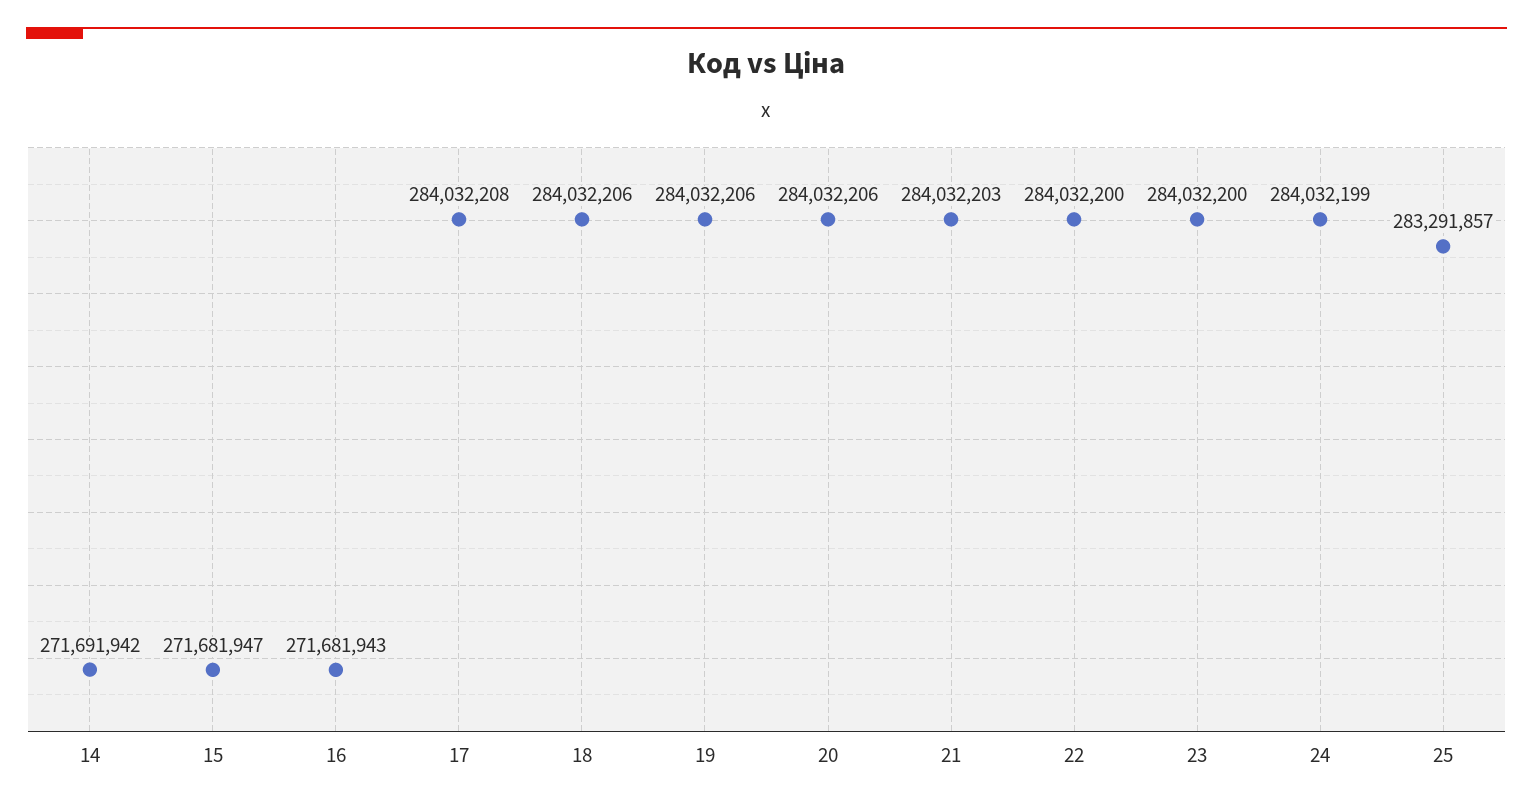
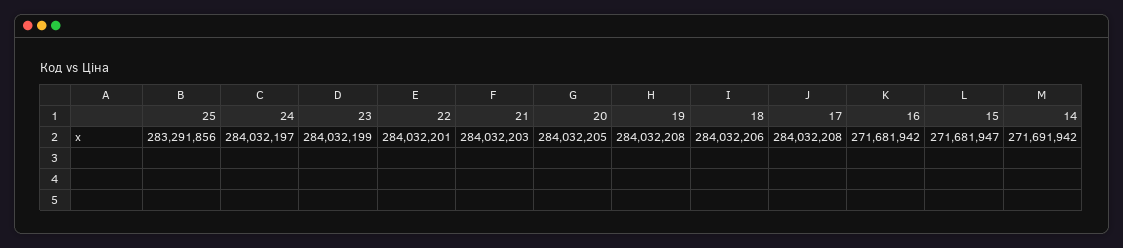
  {
    "14": 271691942,
    "15": 271681947,
-   "16": 271681943,
+   "16": 271681942,
    "17": 284032208,
    "18": 284032206,
-   "19": 284032206,
+   "19": 284032208,
-   "20": 284032206,
+   "20": 284032205,
    "21": 284032203,
-   "22": 284032200,
+   "22": 284032201,
-   "23": 284032200,
+   "23": 284032199,
-   "24": 284032199,
+   "24": 284032197,
-   "25": 283291857
+   "25": 283291856
  }

